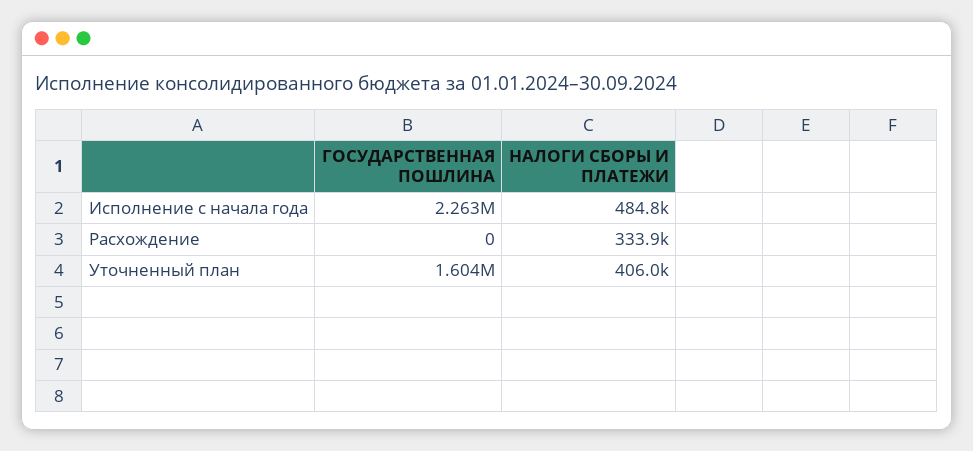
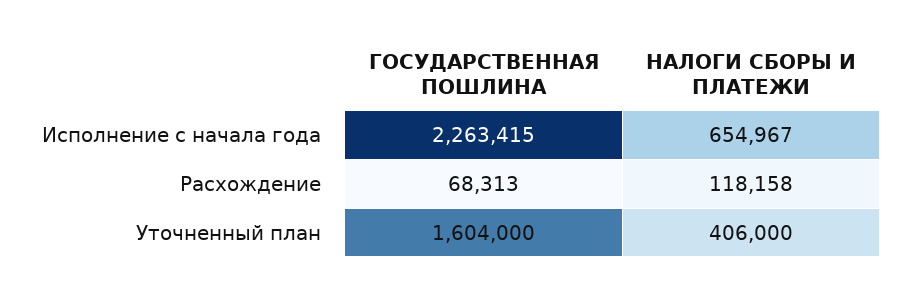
  {
    "ГОСУДАРСТВЕННАЯ ПОШЛИНА": {
      "Исполнение с начала года": 2263415,
-     "Расхождение": 0,
+     "Расхождение": 68313,
      "Уточненный план": 1604000
    },
    "НАЛОГИ СБОРЫ И ПЛАТЕЖИ": {
-     "Исполнение с начала года": 484800,
+     "Исполнение с начала года": 654967,
-     "Расхождение": 333900,
+     "Расхождение": 118158,
      "Уточненный план": 406000
    }
  }

